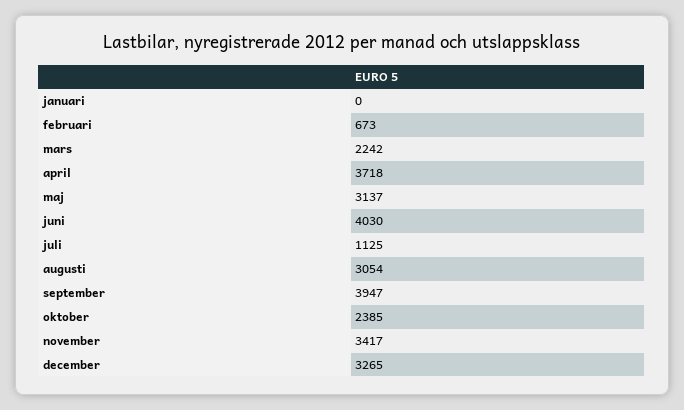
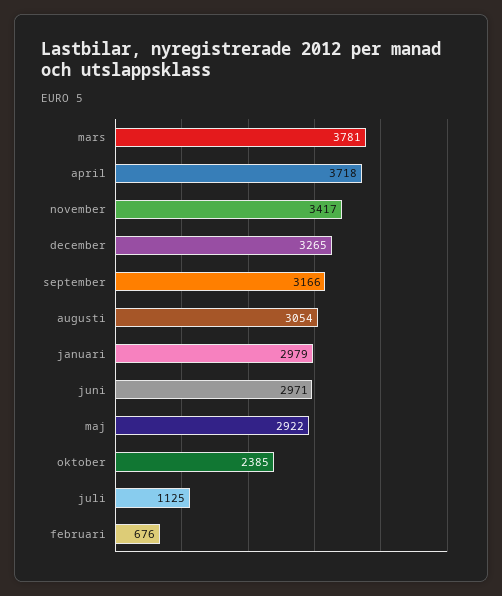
  {
-   "januari": 0,
+   "januari": 2979,
-   "februari": 673,
+   "februari": 676,
-   "mars": 2242,
+   "mars": 3781,
    "april": 3718,
-   "maj": 3137,
+   "maj": 2922,
-   "juni": 4030,
+   "juni": 2971,
    "juli": 1125,
    "augusti": 3054,
-   "september": 3947,
+   "september": 3166,
    "oktober": 2385,
    "november": 3417,
    "december": 3265
  }

